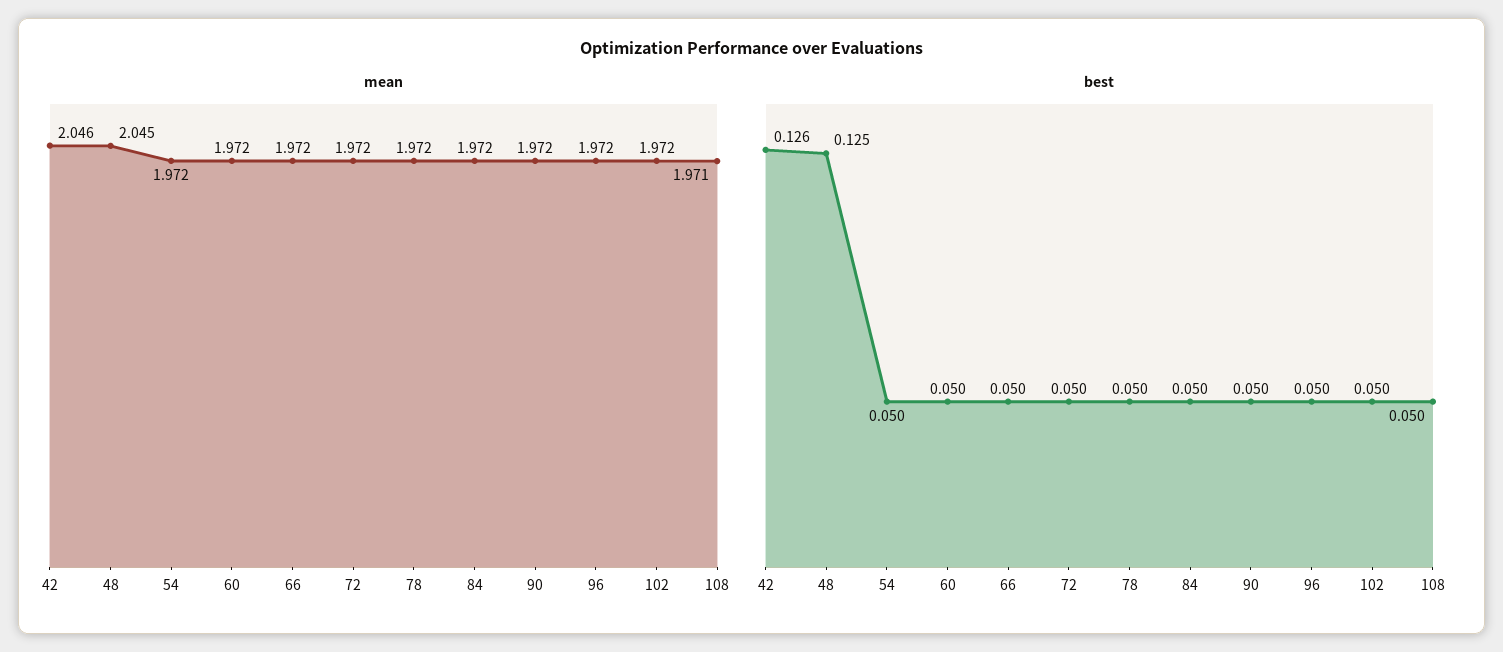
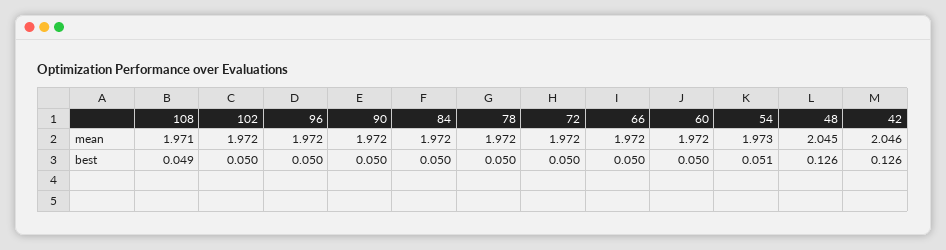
  {
    "mean": {
      "42": 2.046,
      "48": 2.045,
-     "54": 1.972,
+     "54": 1.973,
      "60": 1.972,
      "66": 1.972,
      "72": 1.972,
      "78": 1.972,
      "84": 1.972,
      "90": 1.972,
      "96": 1.972,
      "102": 1.972,
      "108": 1.971
    },
    "best": {
      "42": 0.126,
-     "48": 0.125,
+     "48": 0.126,
-     "54": 0.05,
+     "54": 0.051,
      "60": 0.05,
      "66": 0.05,
      "72": 0.05,
      "78": 0.05,
      "84": 0.05,
      "90": 0.05,
      "96": 0.05,
      "102": 0.05,
-     "108": 0.05
+     "108": 0.049
    }
  }

